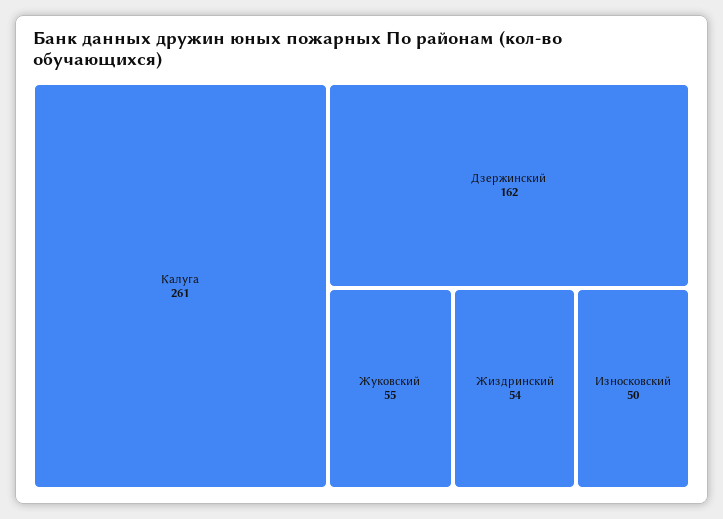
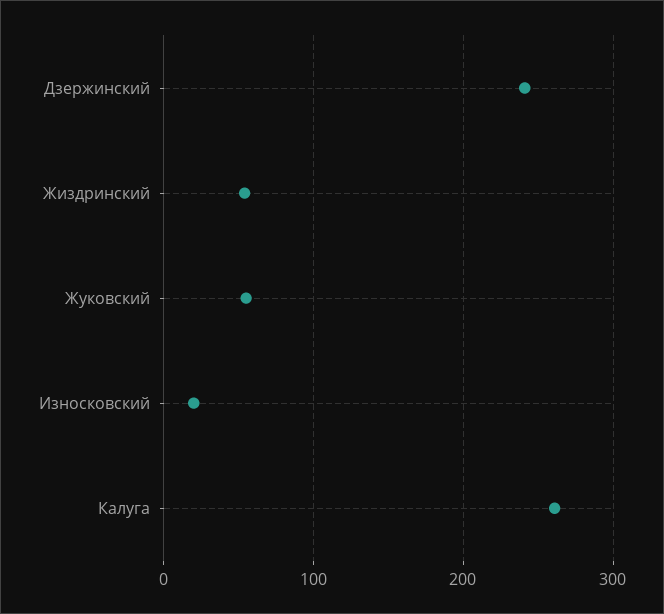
  {
    "Калуга": 261,
-   "Дзержинский": 162,
+   "Дзержинский": 240,
    "Жуковский": 55,
    "Жиздринский": 54,
-   "Износковский": 50
+   "Износковский": 20
  }

